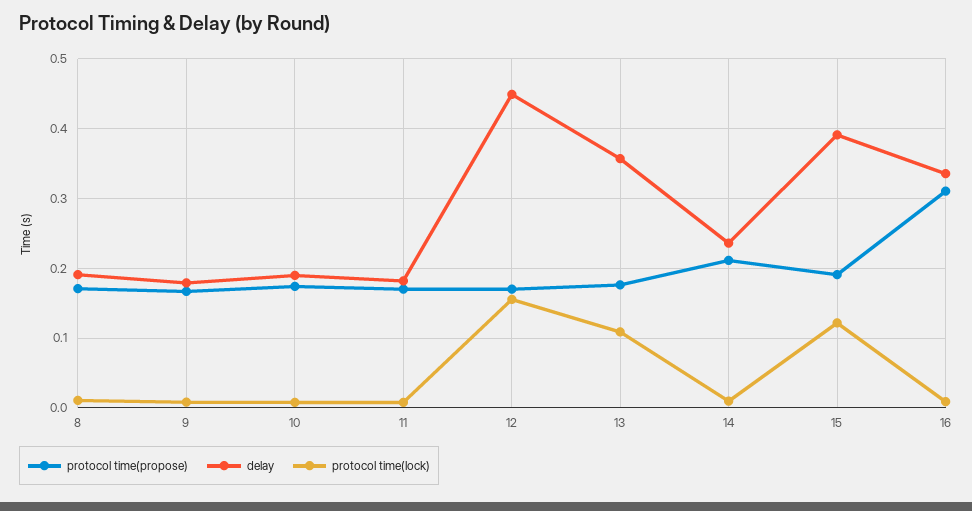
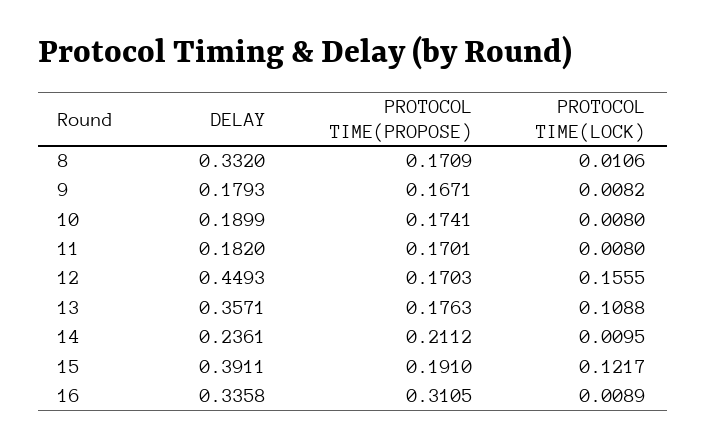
  {
    "protocol time(propose)": {
      "8": 0.1709,
      "9": 0.1671,
      "10": 0.1741,
      "11": 0.1701,
      "12": 0.1703,
      "13": 0.1763,
      "14": 0.2112,
      "15": 0.191,
      "16": 0.3105
    },
    "delay": {
-     "8": 0.19,
+     "8": 0.332,
      "9": 0.1793,
      "10": 0.1899,
      "11": 0.182,
      "12": 0.4493,
      "13": 0.3571,
      "14": 0.2361,
      "15": 0.3911,
      "16": 0.3358
    },
    "protocol time(lock)": {
      "8": 0.0106,
      "9": 0.0082,
      "10": 0.008,
      "11": 0.008,
      "12": 0.1555,
      "13": 0.1088,
      "14": 0.0095,
      "15": 0.1217,
      "16": 0.0089
    }
  }

